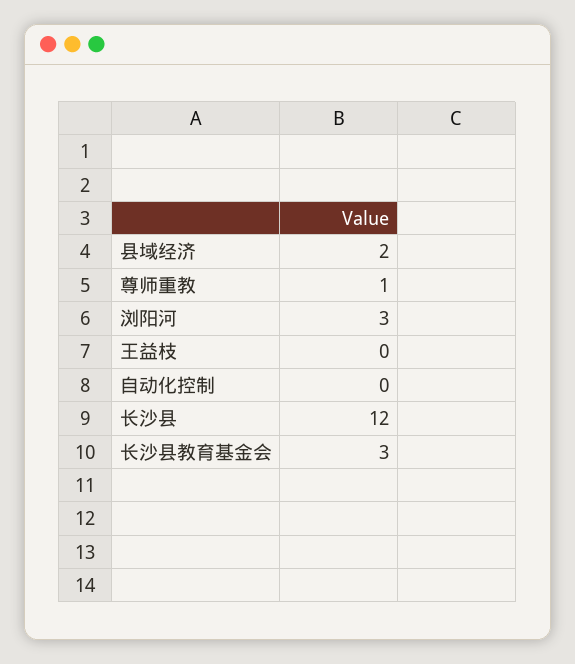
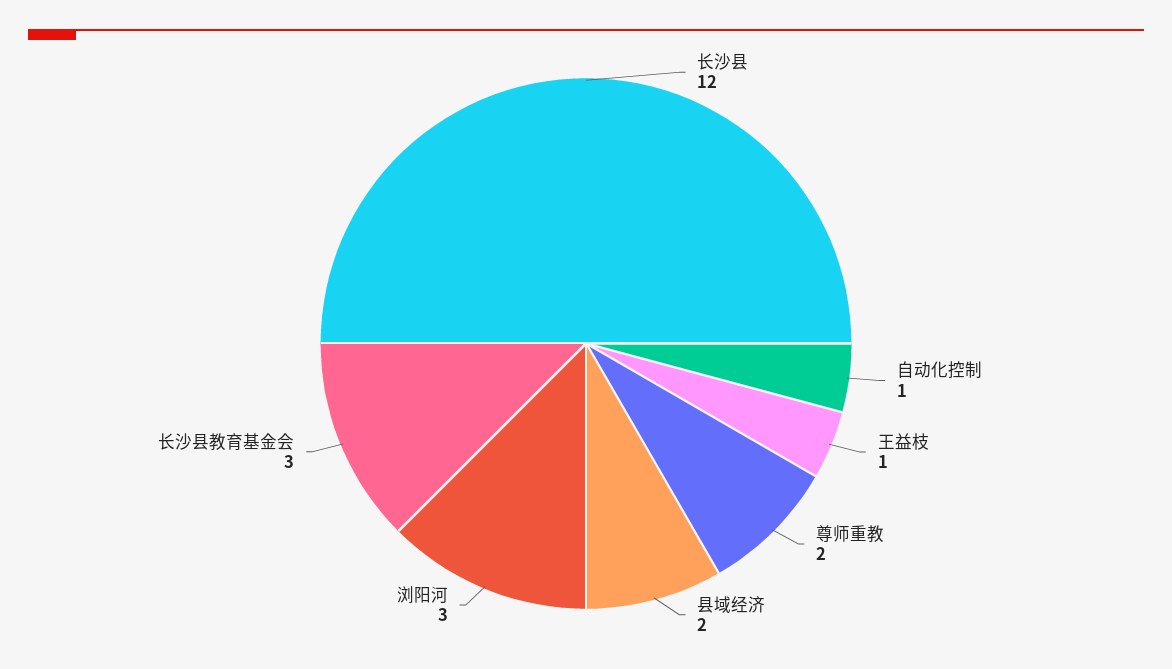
  {
    "县域经济": 2,
-   "尊师重教": 1,
+   "尊师重教": 2,
    "浏阳河": 3,
-   "王益枝": 0,
+   "王益枝": 1,
-   "自动化控制": 0,
+   "自动化控制": 1,
    "长沙县": 12,
    "长沙县教育基金会": 3
  }

